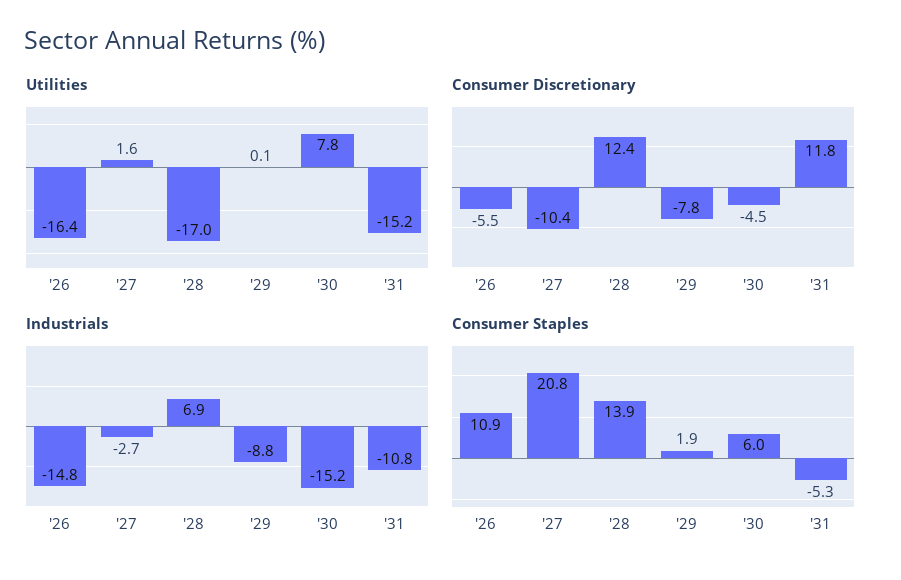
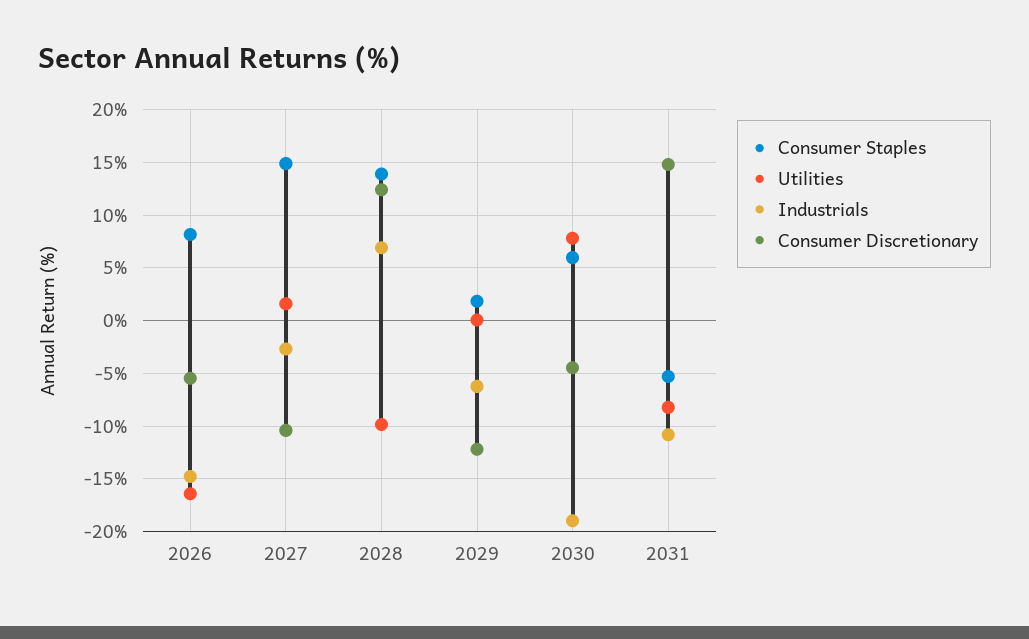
  {
    "Utilities": {
      "'26": -16.4,
      "'27": 1.6,
-     "'28": -17,
+     "'28": -10,
      "'29": 0.1,
      "'30": 7.8,
-     "'31": -15.2
+     "'31": -8
    },
    "Consumer Discretionary": {
      "'26": -5.5,
      "'27": -10.4,
      "'28": 12.4,
-     "'29": -7.8,
+     "'29": -12,
      "'30": -4.5,
-     "'31": 11.8
+     "'31": 15
    },
    "Industrials": {
      "'26": -14.8,
      "'27": -2.7,
      "'28": 6.9,
-     "'29": -8.8,
+     "'29": -6,
-     "'30": -15.2,
+     "'30": -19,
      "'31": -10.8
    },
    "Consumer Staples": {
-     "'26": 10.9,
+     "'26": 8,
-     "'27": 20.8,
+     "'27": 15,
      "'28": 13.9,
      "'29": 1.9,
      "'30": 6,
      "'31": -5.3
    }
  }

